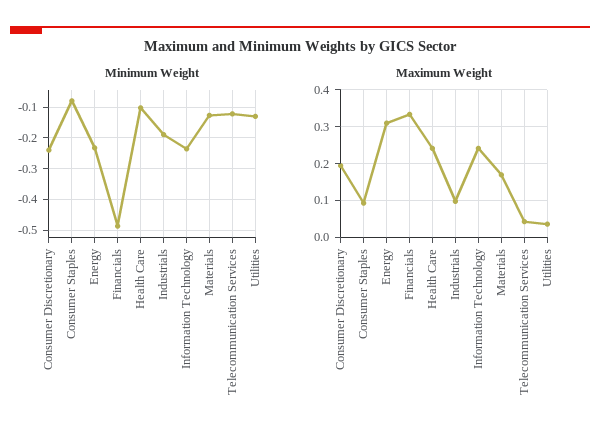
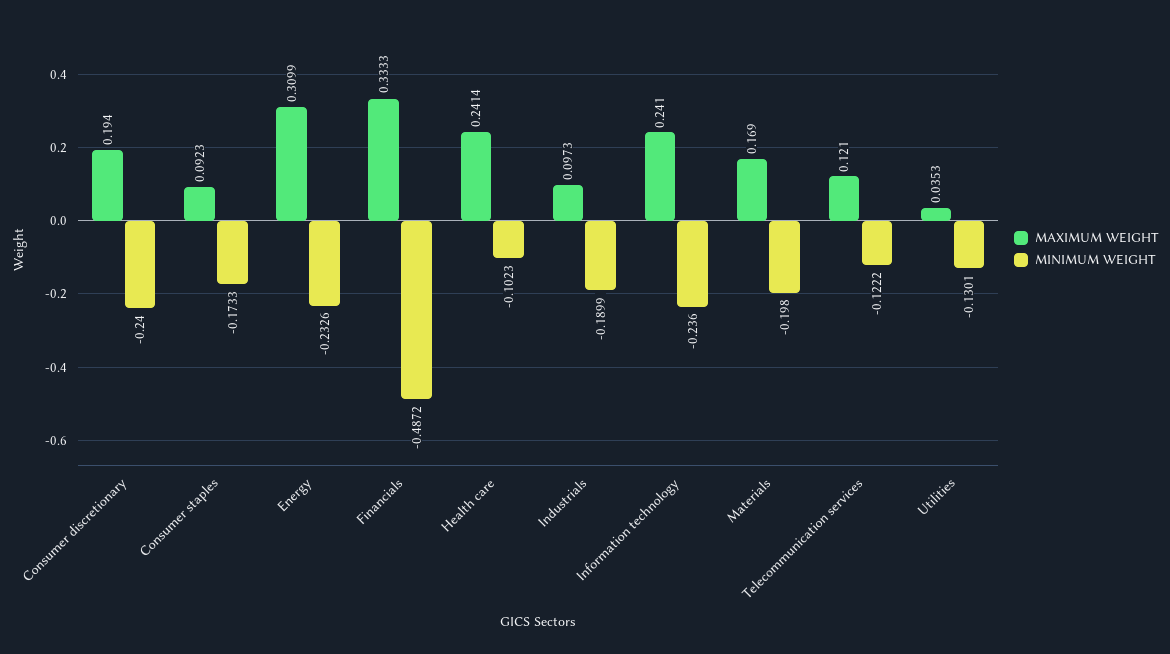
  {
    "Minimum Weight": {
      "Consumer Discretionary": -0.24,
-     "Consumer Staples": -0.08,
+     "Consumer Staples": -0.1733,
      "Energy": -0.2326,
      "Financials": -0.4872,
      "Health Care": -0.1023,
      "Industrials": -0.1899,
      "Information Technology": -0.236,
-     "Materials": -0.12,
+     "Materials": -0.198,
      "Telecommunication Services": -0.1222,
      "Utilities": -0.1301
    },
    "Maximum Weight": {
      "Consumer Discretionary": 0.194,
      "Consumer Staples": 0.0923,
      "Energy": 0.3099,
      "Financials": 0.3333,
      "Health Care": 0.2414,
      "Industrials": 0.0973,
      "Information Technology": 0.241,
      "Materials": 0.169,
-     "Telecommunication Services": 0.04,
+     "Telecommunication Services": 0.121,
      "Utilities": 0.0353
    }
  }

